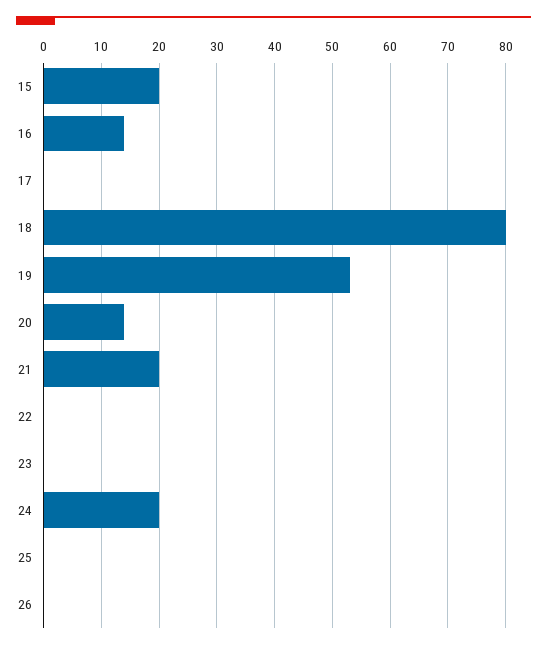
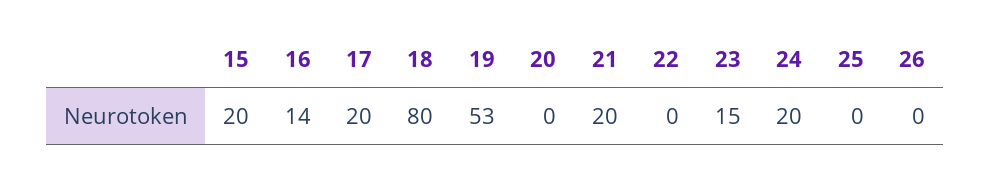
  {
    "15": 20,
    "16": 14,
-   "17": 0,
+   "17": 20,
    "18": 80,
    "19": 53,
-   "20": 15,
+   "20": 0,
    "21": 20,
    "22": 0,
-   "23": 0,
+   "23": 15,
    "24": 20,
    "25": 0,
    "26": 0
  }

